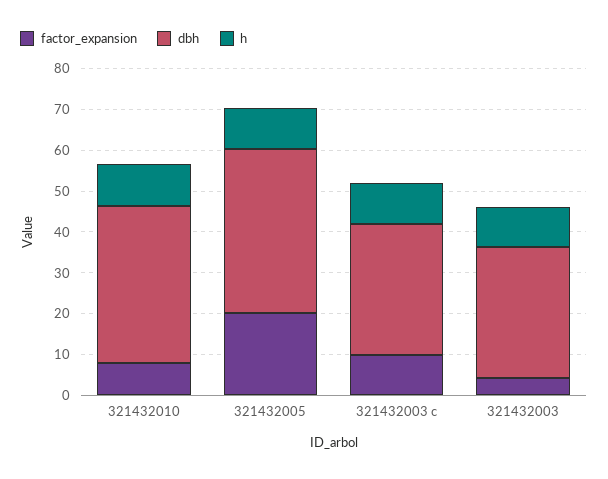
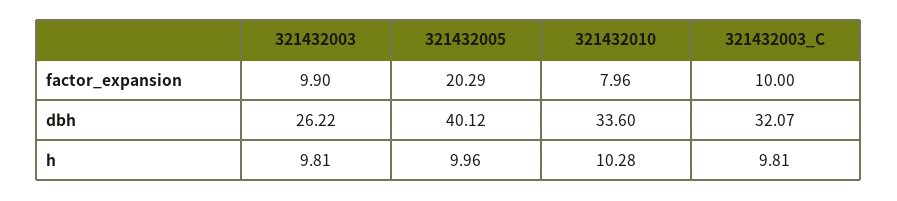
  {
    "factor_expansion": {
      "321432010": 7.96,
      "321432005": 20.29,
      "321432003 c": 10,
-     "321432003": 4
+     "321432003": 9.9
    },
    "dbh": {
-     "321432010": 38,
+     "321432010": 33.6,
      "321432005": 40.12,
      "321432003 c": 32.07,
-     "321432003": 32
+     "321432003": 26.22
    },
    "h": {
      "321432010": 10.28,
      "321432005": 9.96,
      "321432003 c": 9.81,
      "321432003": 9.81
    }
  }

